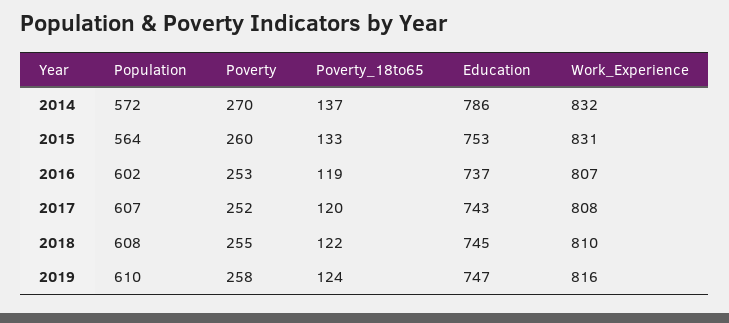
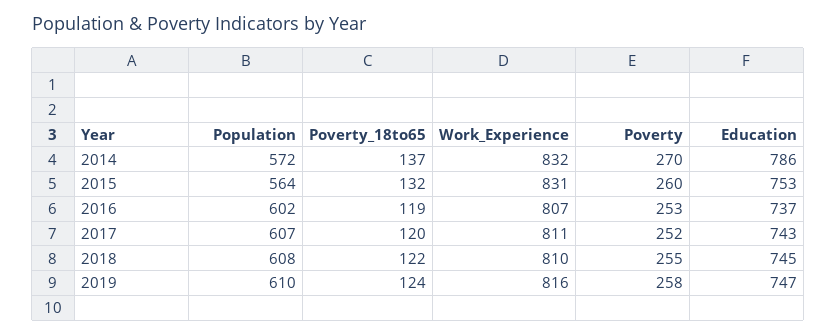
  {
    "Population": {
      "2014": 572,
      "2015": 564,
      "2016": 602,
      "2017": 607,
      "2018": 608,
      "2019": 610
    },
    "Poverty": {
      "2014": 270,
      "2015": 260,
      "2016": 253,
      "2017": 252,
      "2018": 255,
      "2019": 258
    },
    "Poverty_18to65": {
      "2014": 137,
-     "2015": 133,
+     "2015": 132,
      "2016": 119,
      "2017": 120,
      "2018": 122,
      "2019": 124
    },
    "Education": {
      "2014": 786,
      "2015": 753,
      "2016": 737,
      "2017": 743,
      "2018": 745,
      "2019": 747
    },
    "Work_Experience": {
      "2014": 832,
      "2015": 831,
      "2016": 807,
-     "2017": 808,
+     "2017": 811,
      "2018": 810,
      "2019": 816
    }
  }

